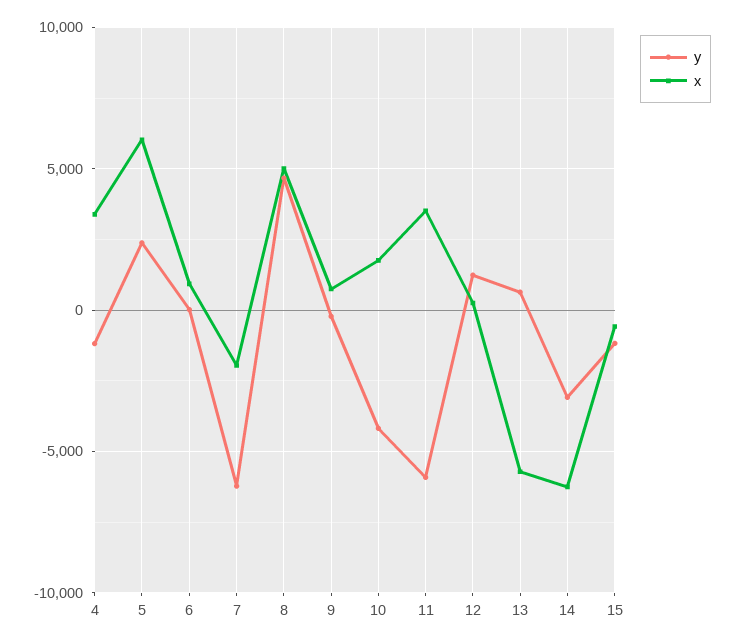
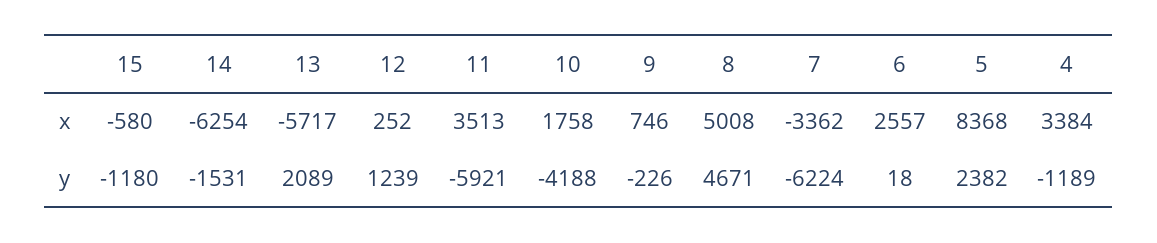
  {
    "y": {
      "4": -1189,
      "5": 2382,
      "6": 18,
      "7": -6224,
      "8": 4671,
      "9": -226,
      "10": -4188,
      "11": -5921,
      "12": 1239,
-     "13": 500,
+     "13": 2089,
-     "14": -3000,
+     "14": -1531,
      "15": -1180
    },
    "x": {
      "4": 3384,
-     "5": 6000,
+     "5": 8368,
-     "6": 1000,
+     "6": 2557,
-     "7": -2000,
+     "7": -3362,
      "8": 5008,
      "9": 746,
      "10": 1758,
      "11": 3513,
      "12": 252,
      "13": -5717,
      "14": -6254,
      "15": -580
    }
  }

